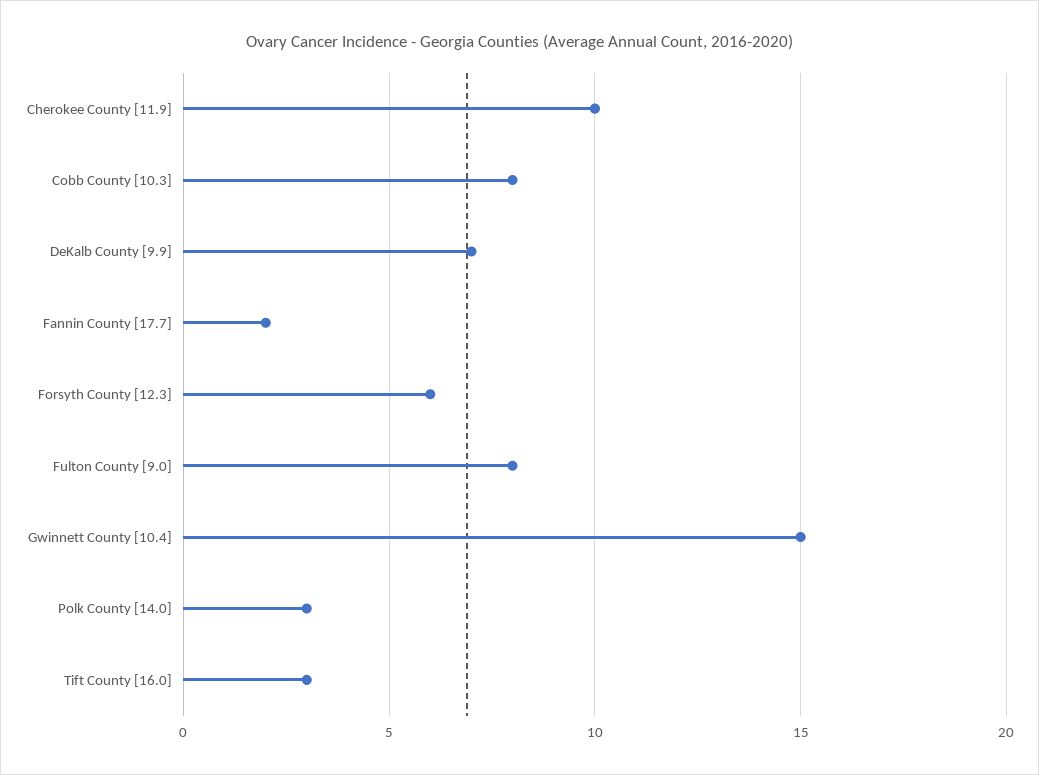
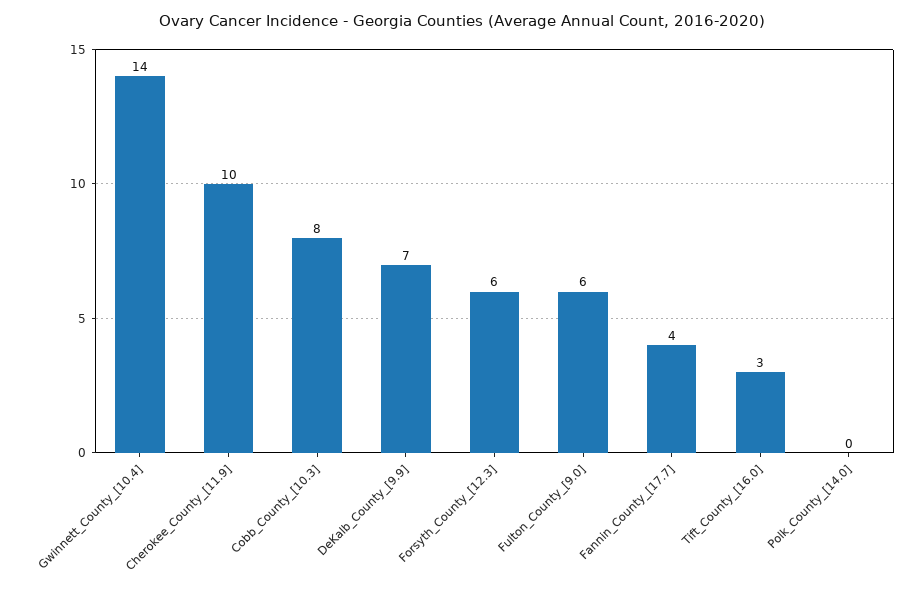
  {
    "Cherokee County [11.9]": 10,
    "Cobb County [10.3]": 8,
    "DeKalb County [9.9]": 7,
-   "Fannin County [17.7]": 2,
+   "Fannin County [17.7]": 4,
    "Forsyth County [12.3]": 6,
-   "Fulton County [9.0]": 8,
+   "Fulton County [9.0]": 6,
-   "Gwinnett County [10.4]": 15,
+   "Gwinnett County [10.4]": 14,
-   "Polk County [14.0]": 3,
+   "Polk County [14.0]": 0,
    "Tift County [16.0]": 3
  }

